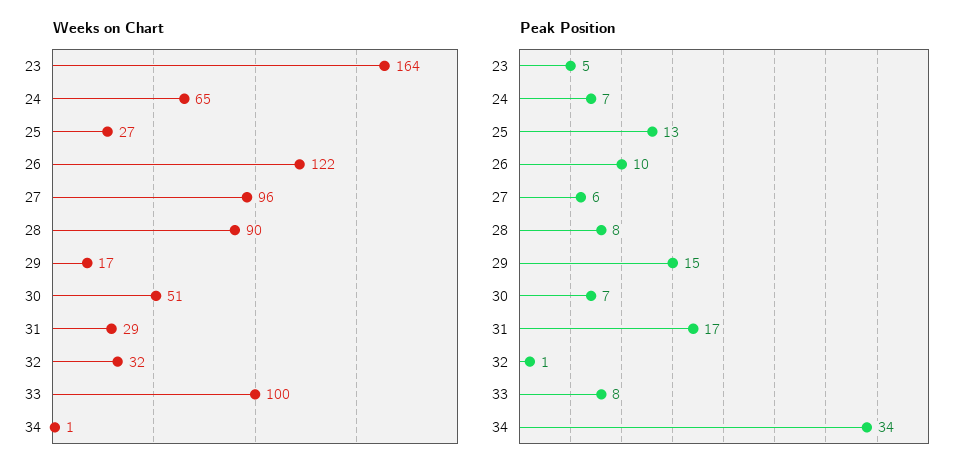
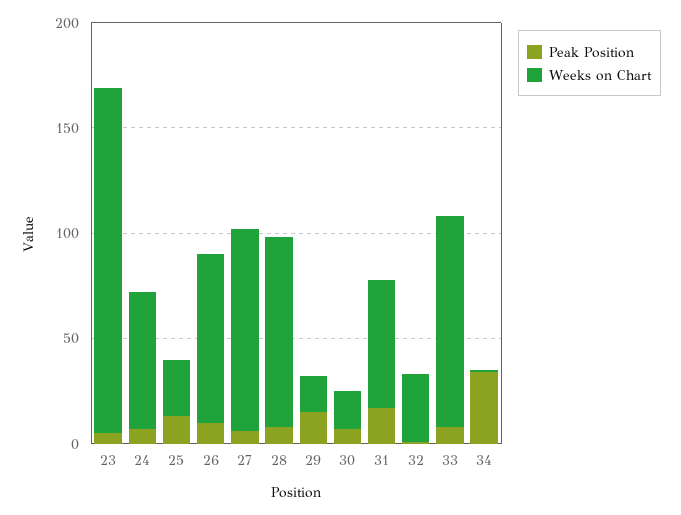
  {
    "Weeks on Chart": {
      "23": 164,
      "24": 65,
      "25": 27,
-     "26": 122,
+     "26": 80,
      "27": 96,
      "28": 90,
      "29": 17,
-     "30": 51,
+     "30": 20,
-     "31": 29,
+     "31": 60,
      "32": 32,
      "33": 100,
      "34": 1
    },
    "Peak Position": {
      "23": 5,
      "24": 7,
      "25": 13,
      "26": 10,
      "27": 6,
      "28": 8,
      "29": 15,
      "30": 7,
      "31": 17,
      "32": 1,
      "33": 8,
      "34": 34
    }
  }

